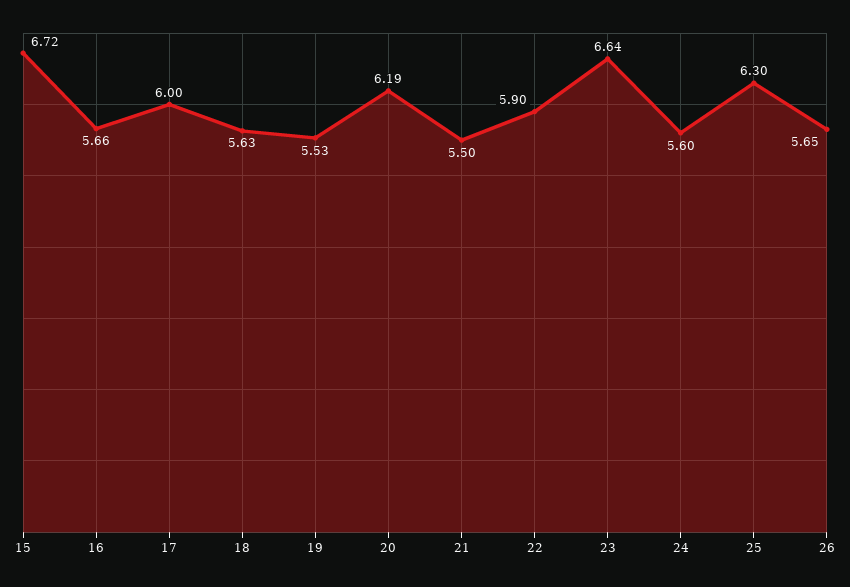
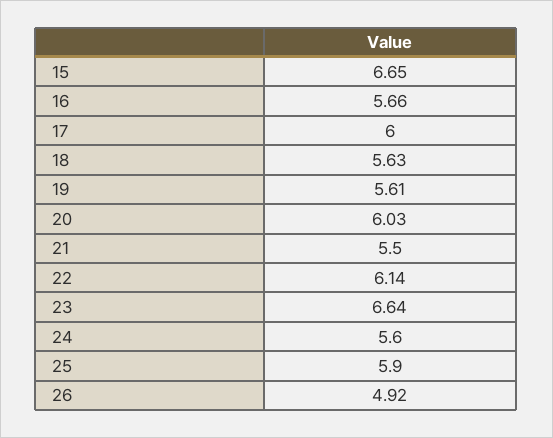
  {
-   "15": 6.72,
+   "15": 6.65,
    "16": 5.66,
    "17": 6,
    "18": 5.63,
-   "19": 5.53,
+   "19": 5.61,
-   "20": 6.19,
+   "20": 6.03,
    "21": 5.5,
-   "22": 5.9,
+   "22": 6.14,
    "23": 6.64,
    "24": 5.6,
-   "25": 6.3,
+   "25": 5.9,
-   "26": 5.65
+   "26": 4.92
  }

